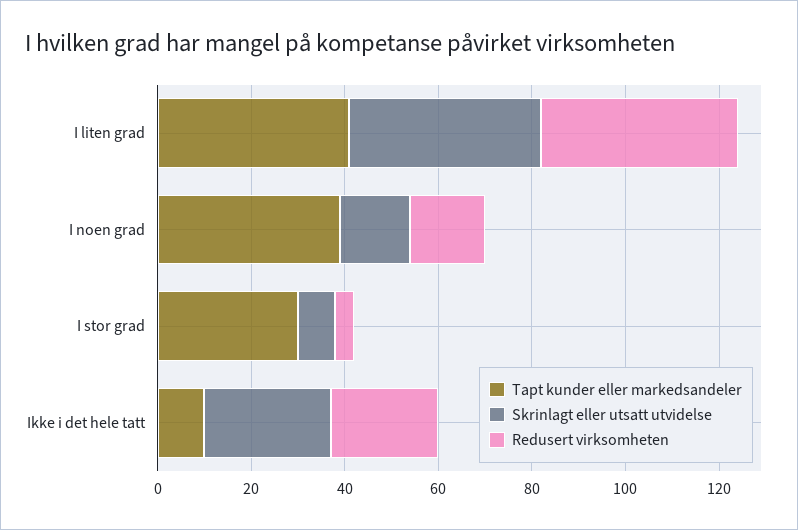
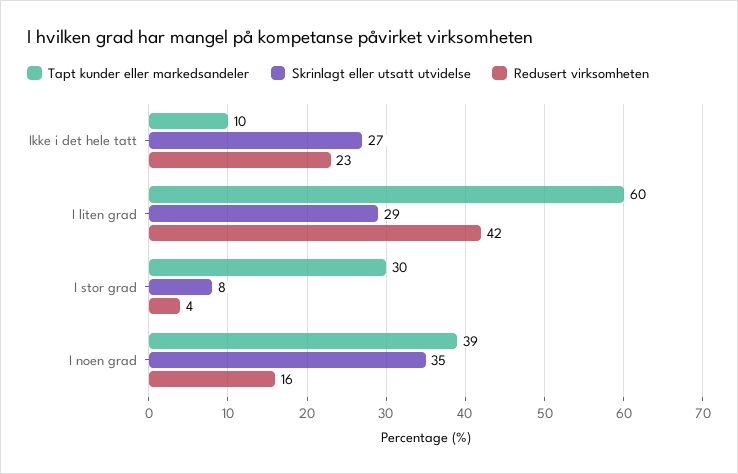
  {
    "Tapt kunder eller markedsandeler": {
-     "I liten grad": 40,
+     "I liten grad": 60,
      "I noen grad": 39,
      "I stor grad": 30,
      "Ikke i det hele tatt": 10
    },
    "Skrinlagt eller utsatt utvidelse": {
-     "I liten grad": 40,
+     "I liten grad": 29,
-     "I noen grad": 15,
+     "I noen grad": 35,
      "I stor grad": 8,
      "Ikke i det hele tatt": 27
    },
    "Redusert virksomheten": {
      "I liten grad": 42,
      "I noen grad": 16,
      "I stor grad": 4,
      "Ikke i det hele tatt": 23
    }
  }

